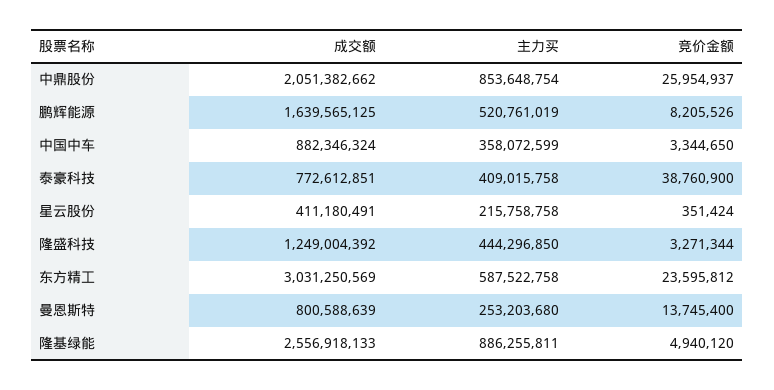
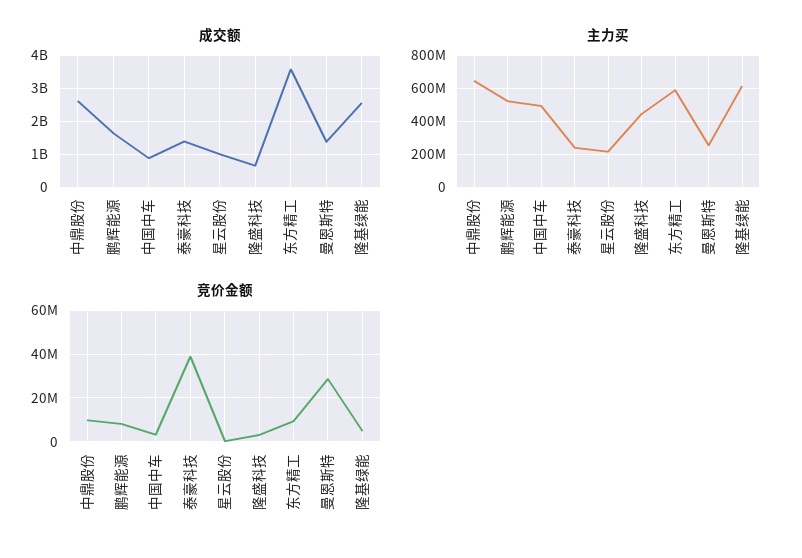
  {
    "成交额": {
-     "中鼎股份": 2051382662,
+     "中鼎股份": 2600000000,
      "鹏辉能源": 1639565125,
      "中国中车": 882346324,
-     "泰豪科技": 772612851,
+     "泰豪科技": 1400000000,
-     "星云股份": 411180491,
+     "星云股份": 1000000000,
-     "隆盛科技": 1249004392,
+     "隆盛科技": 600000000,
-     "东方精工": 3031250569,
+     "东方精工": 3600000000,
-     "曼恩斯特": 800588639,
+     "曼恩斯特": 1400000000,
      "隆基绿能": 2556918133
    },
    "主力买": {
-     "中鼎股份": 853648754,
+     "中鼎股份": 650000000,
      "鹏辉能源": 520761019,
-     "中国中车": 358072599,
+     "中国中车": 500000000,
-     "泰豪科技": 409015758,
+     "泰豪科技": 250000000,
      "星云股份": 215758758,
      "隆盛科技": 444296850,
      "东方精工": 587522758,
      "曼恩斯特": 253203680,
-     "隆基绿能": 886255811
+     "隆基绿能": 600000000
    },
    "竞价金额": {
-     "中鼎股份": 25954937,
+     "中鼎股份": 10000000,
      "鹏辉能源": 8205526,
      "中国中车": 3344650,
      "泰豪科技": 38760900,
      "星云股份": 351424,
      "隆盛科技": 3271344,
-     "东方精工": 23595812,
+     "东方精工": 10000000,
-     "曼恩斯特": 13745400,
+     "曼恩斯特": 30000000,
      "隆基绿能": 4940120
    }
  }

